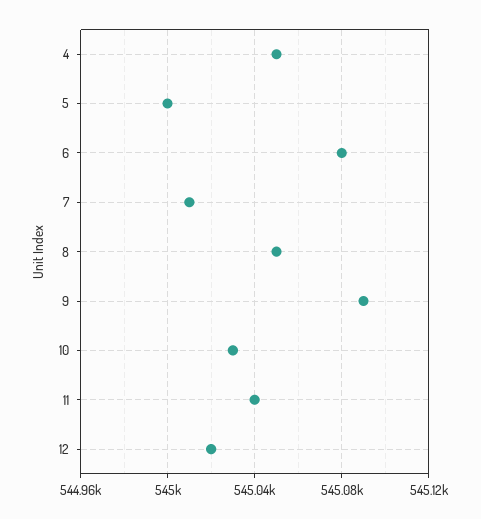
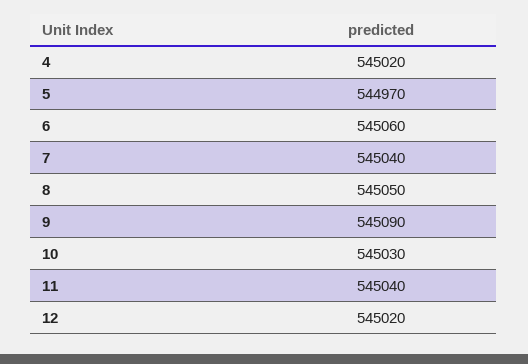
  {
-   "4": 545050,
+   "4": 545020,
-   "5": 545000,
+   "5": 544970,
-   "6": 545080,
+   "6": 545060,
-   "7": 545010,
+   "7": 545040,
    "8": 545050,
    "9": 545090,
    "10": 545030,
    "11": 545040,
    "12": 545020
  }

